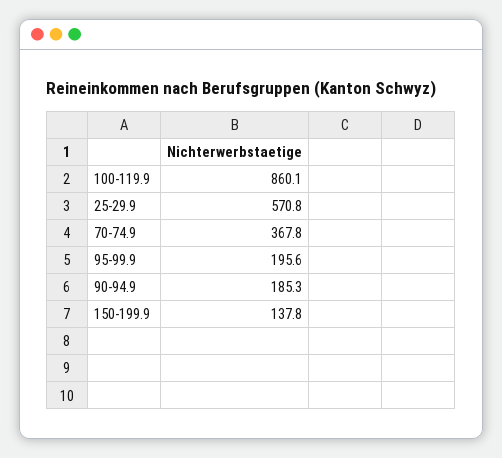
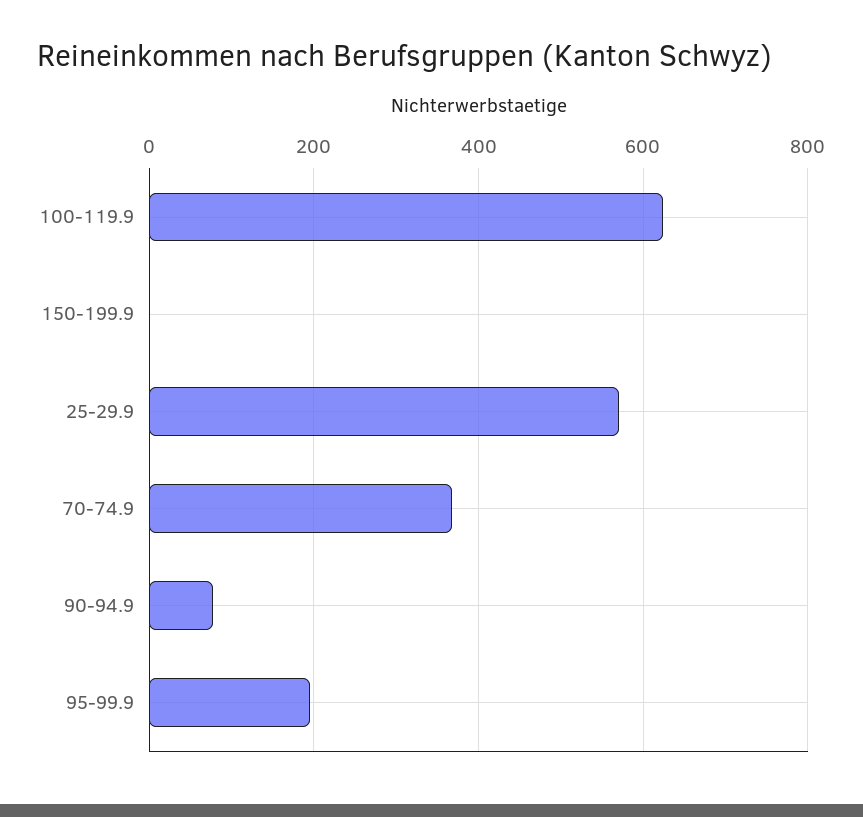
  {
-   "100-119.9": 860.1,
+   "100-119.9": 620,
    "25-29.9": 570.8,
    "70-74.9": 367.8,
    "95-99.9": 195.6,
-   "90-94.9": 185.3,
+   "90-94.9": 80,
-   "150-199.9": 137.8
+   "150-199.9": 0
  }

